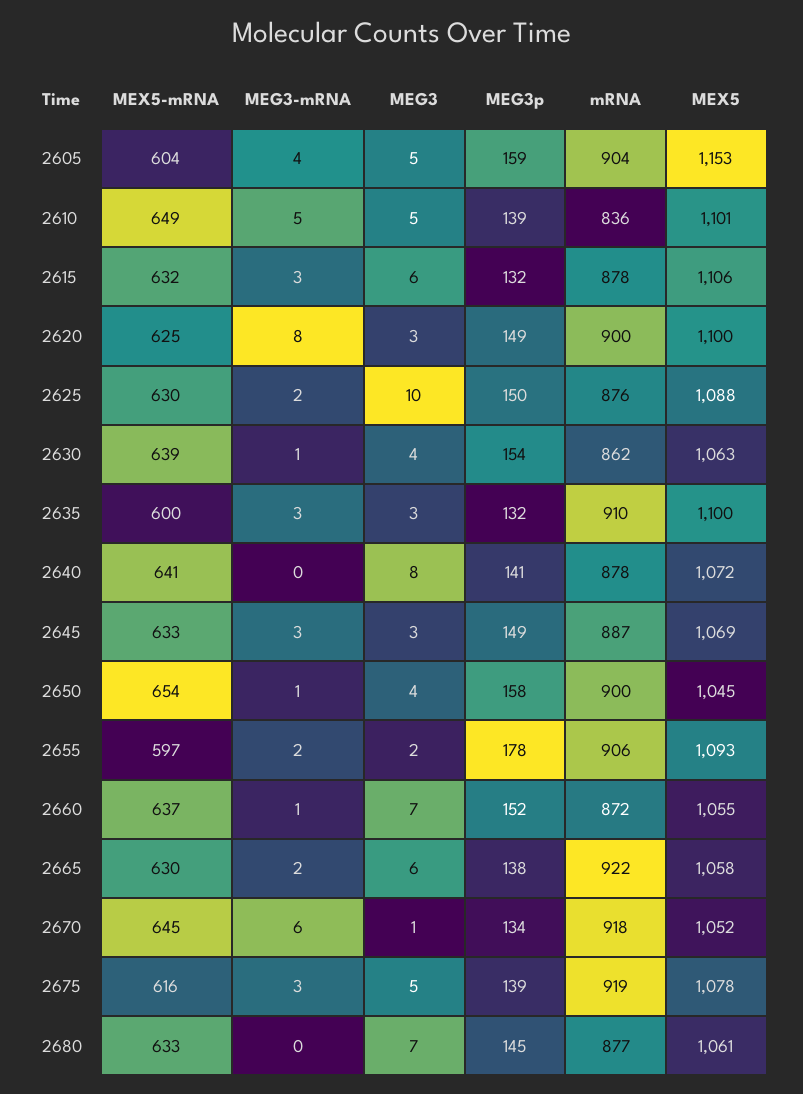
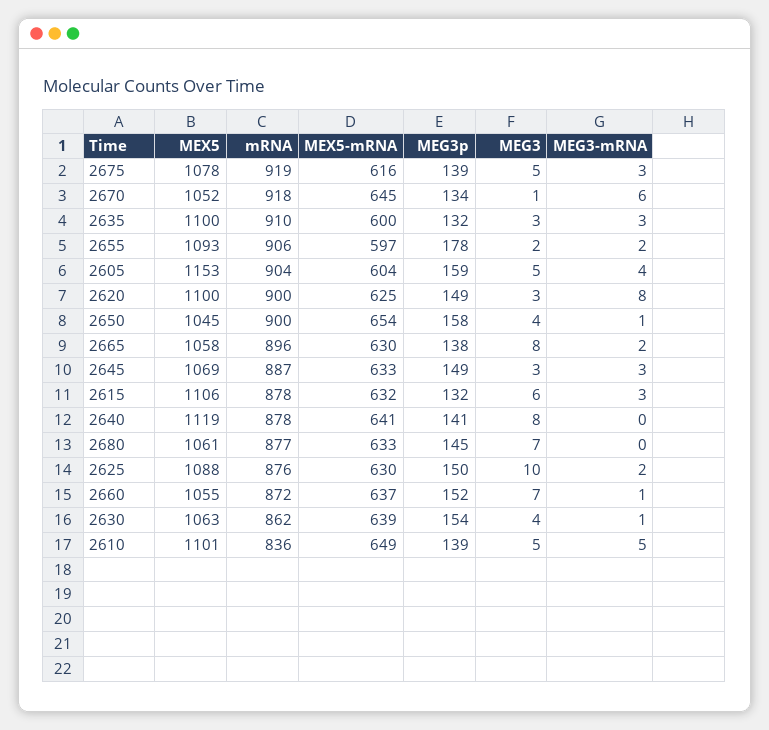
  {
    "MEX5-mRNA": {
      "2605": 604,
      "2610": 649,
      "2615": 632,
      "2620": 625,
      "2625": 630,
      "2630": 639,
      "2635": 600,
      "2640": 641,
      "2645": 633,
      "2650": 654,
      "2655": 597,
      "2660": 637,
      "2665": 630,
      "2670": 645,
      "2675": 616,
      "2680": 633
    },
    "MEG3-mRNA": {
      "2605": 4,
      "2610": 5,
      "2615": 3,
      "2620": 8,
      "2625": 2,
      "2630": 1,
      "2635": 3,
      "2640": 0,
      "2645": 3,
      "2650": 1,
      "2655": 2,
      "2660": 1,
      "2665": 2,
      "2670": 6,
      "2675": 3,
      "2680": 0
    },
    "MEG3": {
      "2605": 5,
      "2610": 5,
      "2615": 6,
      "2620": 3,
      "2625": 10,
      "2630": 4,
      "2635": 3,
      "2640": 8,
      "2645": 3,
      "2650": 4,
      "2655": 2,
      "2660": 7,
-     "2665": 6,
+     "2665": 8,
      "2670": 1,
      "2675": 5,
      "2680": 7
    },
    "MEG3p": {
      "2605": 159,
      "2610": 139,
      "2615": 132,
      "2620": 149,
      "2625": 150,
      "2630": 154,
      "2635": 132,
      "2640": 141,
      "2645": 149,
      "2650": 158,
      "2655": 178,
      "2660": 152,
      "2665": 138,
      "2670": 134,
      "2675": 139,
      "2680": 145
    },
    "mRNA": {
      "2605": 904,
      "2610": 836,
      "2615": 878,
      "2620": 900,
      "2625": 876,
      "2630": 862,
      "2635": 910,
      "2640": 878,
      "2645": 887,
      "2650": 900,
      "2655": 906,
      "2660": 872,
-     "2665": 922,
+     "2665": 896,
      "2670": 918,
      "2675": 919,
      "2680": 877
    },
    "MEX5": {
      "2605": 1153,
      "2610": 1101,
      "2615": 1106,
      "2620": 1100,
      "2625": 1088,
      "2630": 1063,
      "2635": 1100,
-     "2640": 1072,
+     "2640": 1119,
      "2645": 1069,
      "2650": 1045,
      "2655": 1093,
      "2660": 1055,
      "2665": 1058,
      "2670": 1052,
      "2675": 1078,
      "2680": 1061
    }
  }

